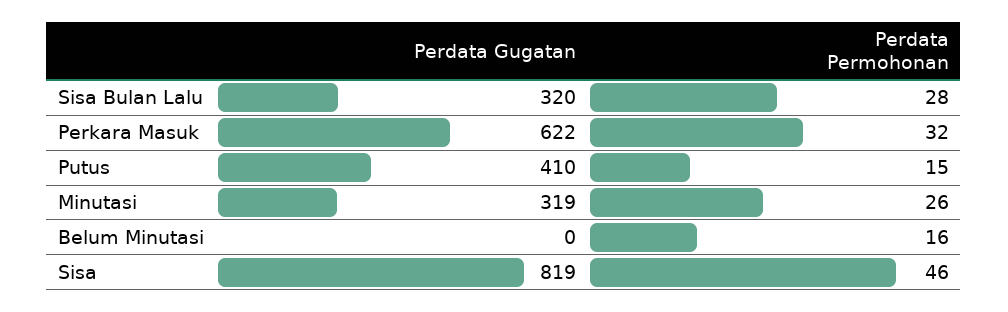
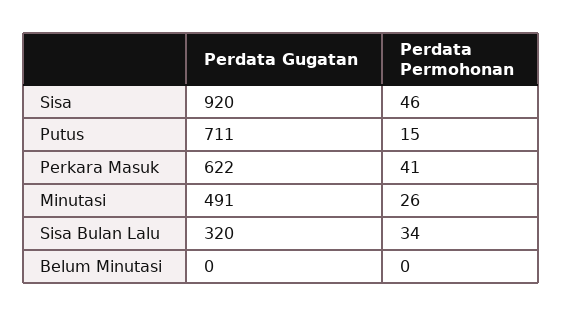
  {
    "Perdata Gugatan": {
      "Sisa Bulan Lalu": 320,
      "Perkara Masuk": 622,
-     "Putus": 410,
+     "Putus": 711,
-     "Minutasi": 319,
+     "Minutasi": 491,
      "Belum Minutasi": 0,
-     "Sisa": 819
+     "Sisa": 920
    },
    "Perdata Permohonan": {
-     "Sisa Bulan Lalu": 28,
+     "Sisa Bulan Lalu": 34,
-     "Perkara Masuk": 32,
+     "Perkara Masuk": 41,
      "Putus": 15,
      "Minutasi": 26,
-     "Belum Minutasi": 16,
+     "Belum Minutasi": 0,
      "Sisa": 46
    }
  }

